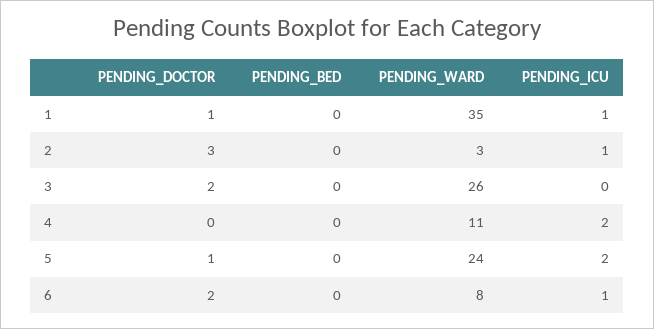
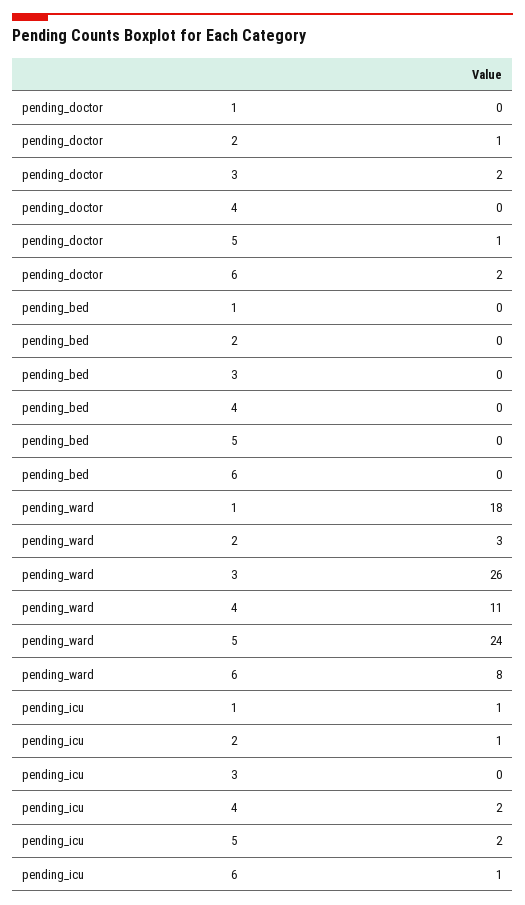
  {
    "PENDING_DOCTOR": {
-     "1": 1,
+     "1": 0,
-     "2": 3,
+     "2": 1,
      "3": 2,
      "4": 0,
      "5": 1,
      "6": 2
    },
    "PENDING_BED": {
      "1": 0,
      "2": 0,
      "3": 0,
      "4": 0,
      "5": 0,
      "6": 0
    },
    "PENDING_WARD": {
-     "1": 35,
+     "1": 18,
      "2": 3,
      "3": 26,
      "4": 11,
      "5": 24,
      "6": 8
    },
    "PENDING_ICU": {
      "1": 1,
      "2": 1,
      "3": 0,
      "4": 2,
      "5": 2,
      "6": 1
    }
  }

